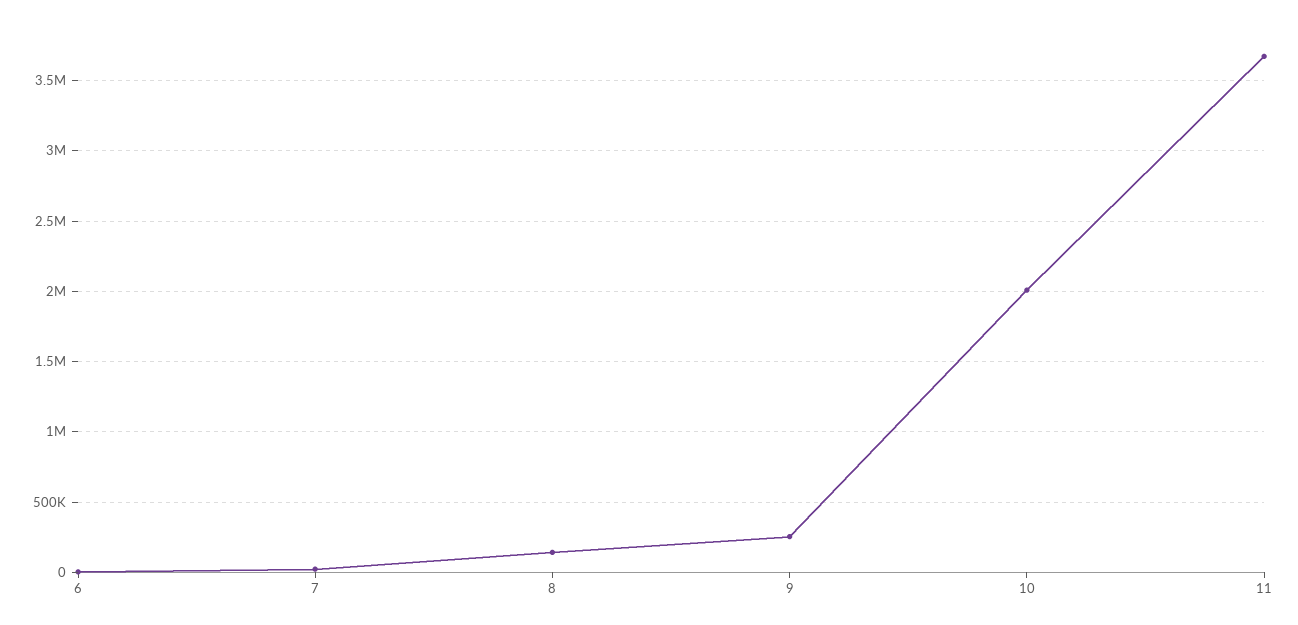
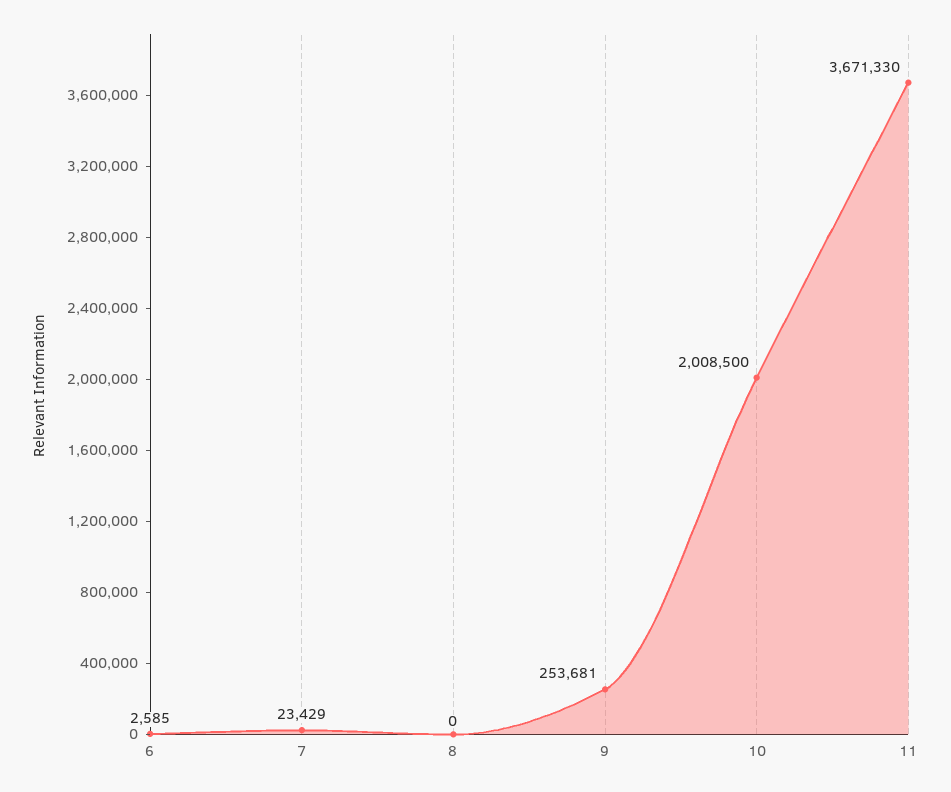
  {
    "6": 2585,
    "7": 23429,
-   "8": 150000,
+   "8": 0,
    "9": 253681,
    "10": 2008500,
    "11": 3671330
  }

